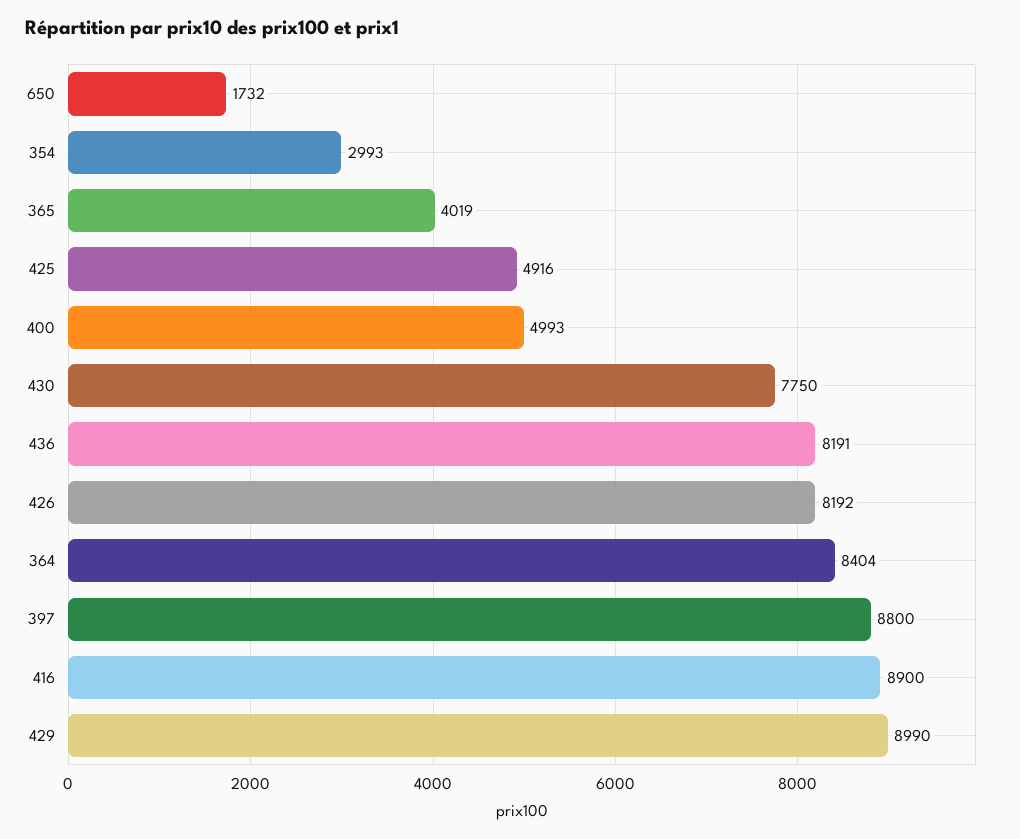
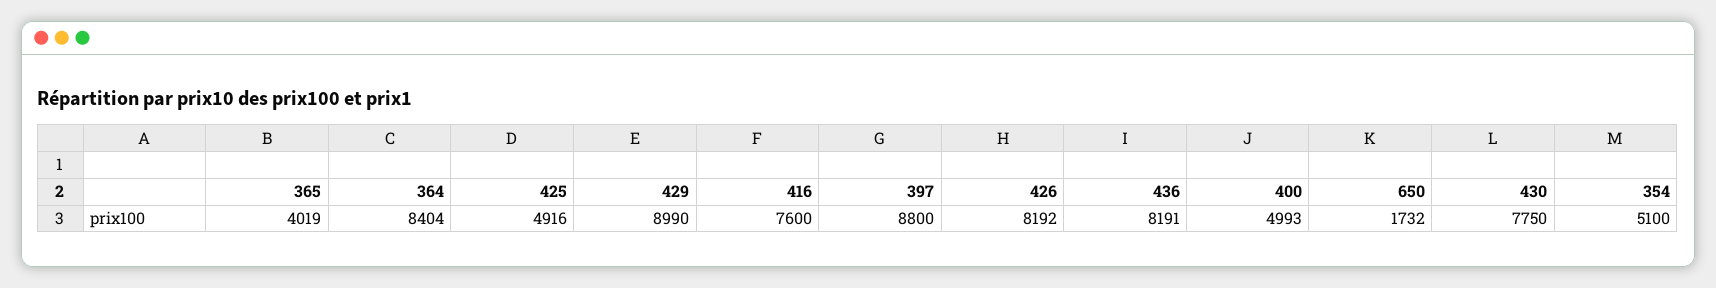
  {
    "650": 1732,
-   "354": 2993,
+   "354": 5100,
    "365": 4019,
    "425": 4916,
    "400": 4993,
    "430": 7750,
    "436": 8191,
    "426": 8192,
    "364": 8404,
    "397": 8800,
-   "416": 8900,
+   "416": 7600,
    "429": 8990
  }

